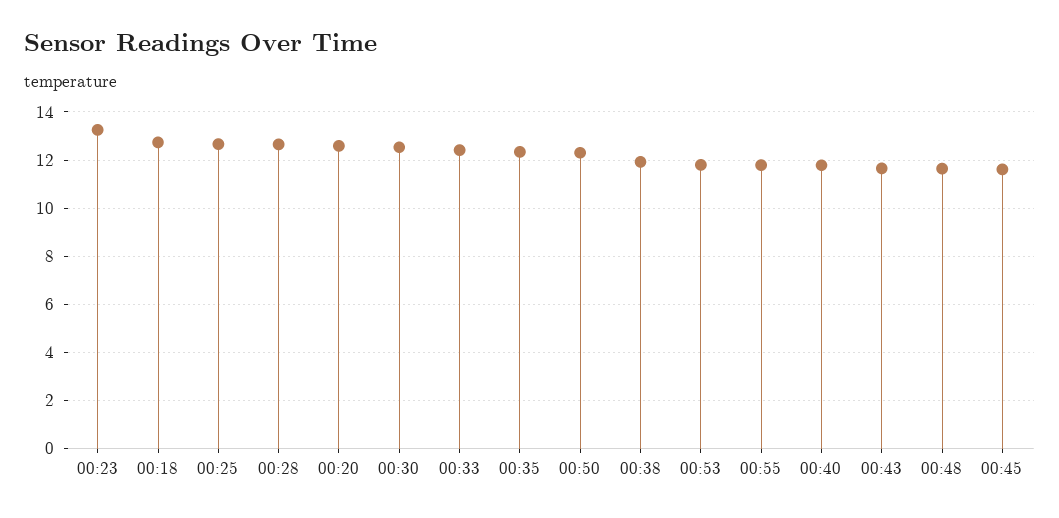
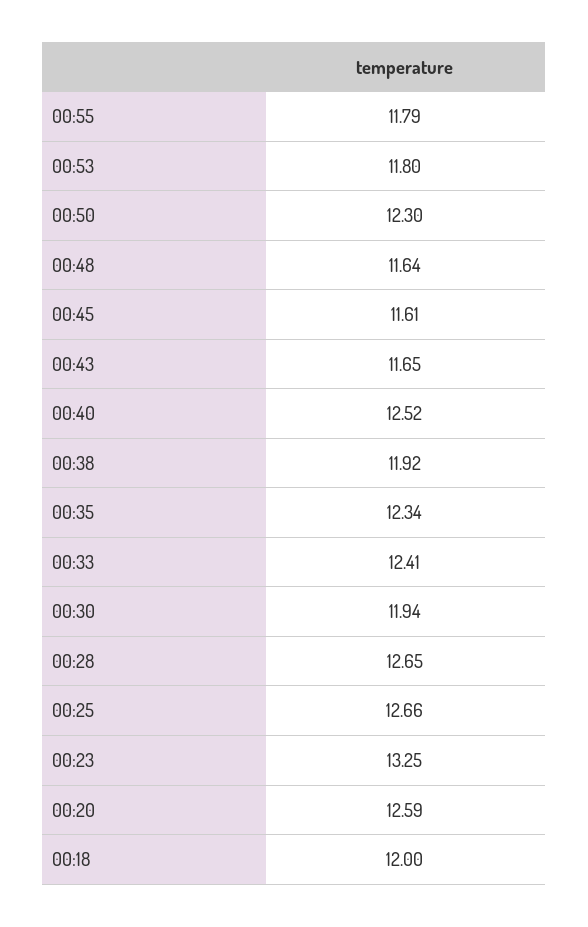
  {
    "00:23": 13.25,
-   "00:18": 12.75,
+   "00:18": 12,
    "00:25": 12.66,
    "00:28": 12.65,
    "00:20": 12.59,
-   "00:30": 12.5,
+   "00:30": 11.94,
    "00:33": 12.41,
    "00:35": 12.34,
    "00:50": 12.3,
    "00:38": 11.92,
    "00:53": 11.8,
    "00:55": 11.79,
-   "00:40": 11.75,
+   "00:40": 12.52,
    "00:43": 11.65,
    "00:48": 11.64,
    "00:45": 11.61
  }

